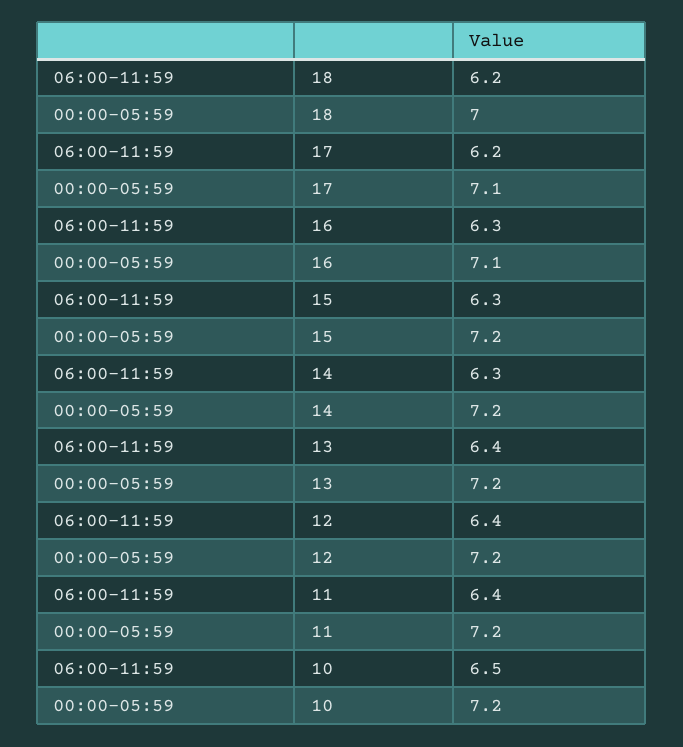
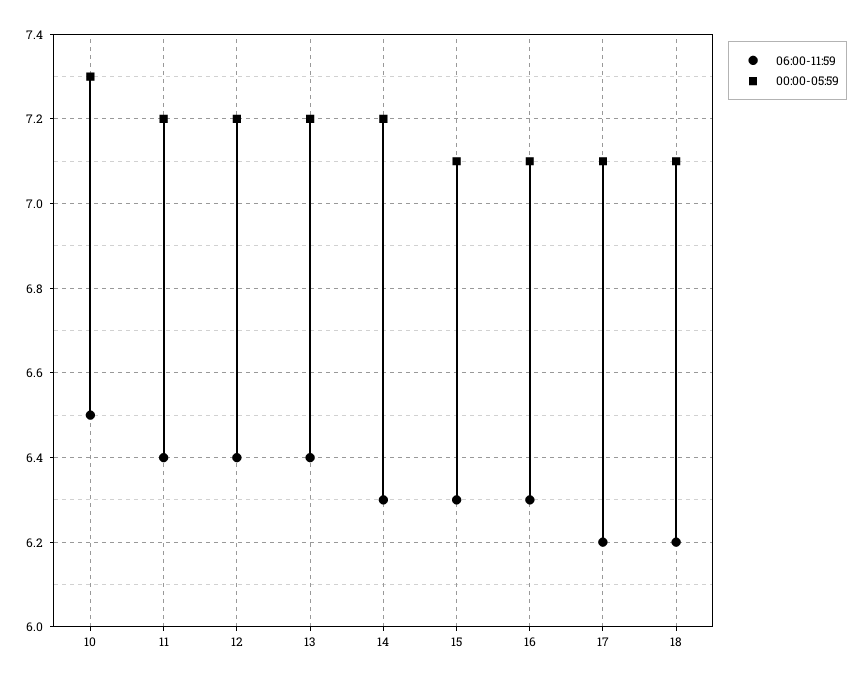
  {
    "06:00-11:59": {
      "18": 6.2,
      "17": 6.2,
      "16": 6.3,
      "15": 6.3,
      "14": 6.3,
      "13": 6.4,
      "12": 6.4,
      "11": 6.4,
      "10": 6.5
    },
    "00:00-05:59": {
-     "18": 7,
+     "18": 7.1,
      "17": 7.1,
      "16": 7.1,
-     "15": 7.2,
+     "15": 7.1,
      "14": 7.2,
      "13": 7.2,
      "12": 7.2,
      "11": 7.2,
-     "10": 7.2
+     "10": 7.3
    }
  }

